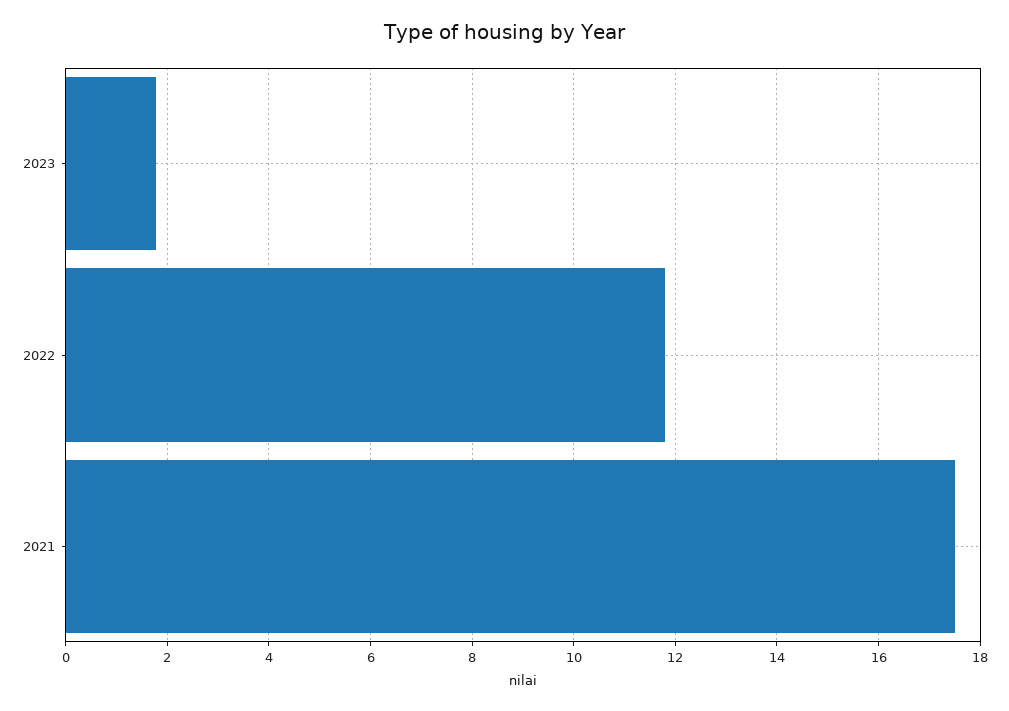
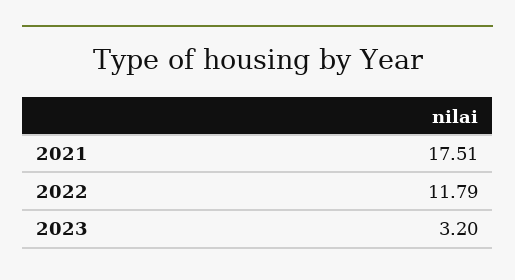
  {
-   "2023": 1.8,
+   "2023": 3.2,
    "2022": 11.79,
    "2021": 17.51
  }

